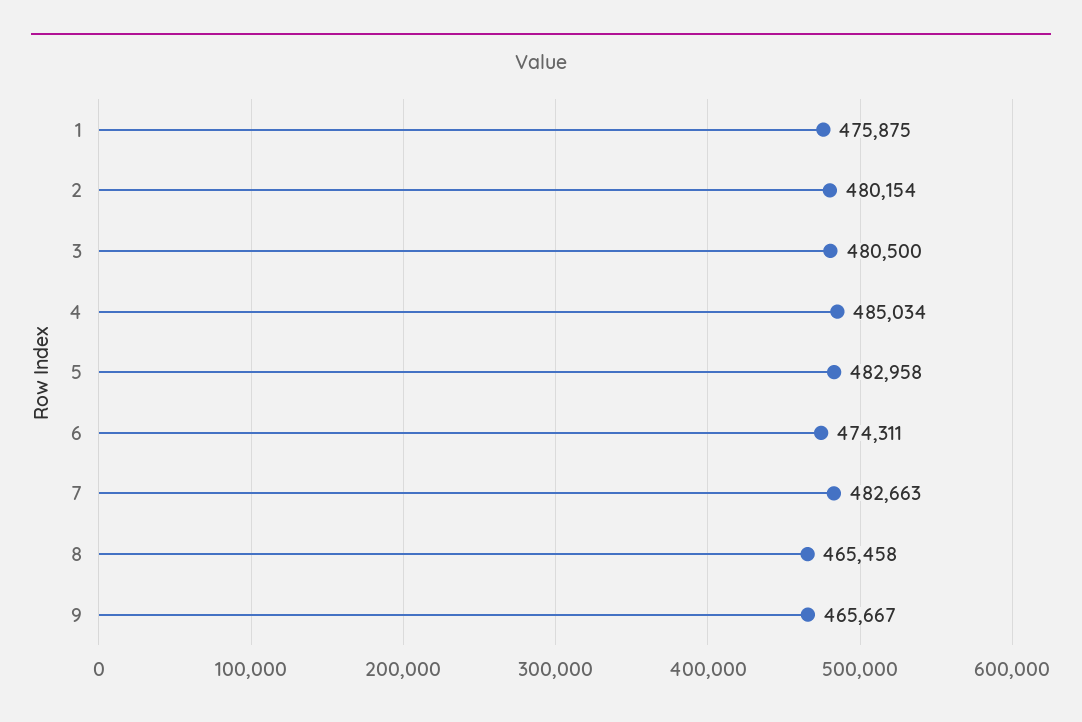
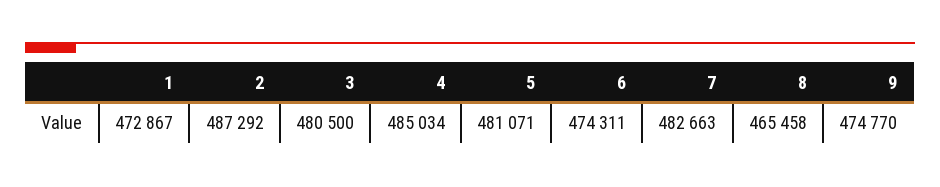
  {
-   "1": 475875,
+   "1": 472867,
-   "2": 480154,
+   "2": 487292,
    "3": 480500,
    "4": 485034,
-   "5": 482958,
+   "5": 481071,
    "6": 474311,
    "7": 482663,
    "8": 465458,
-   "9": 465667
+   "9": 474770
  }

